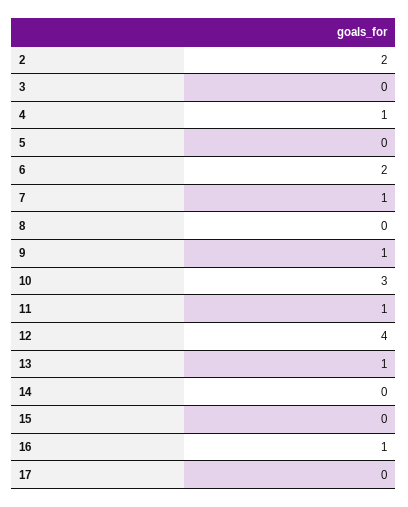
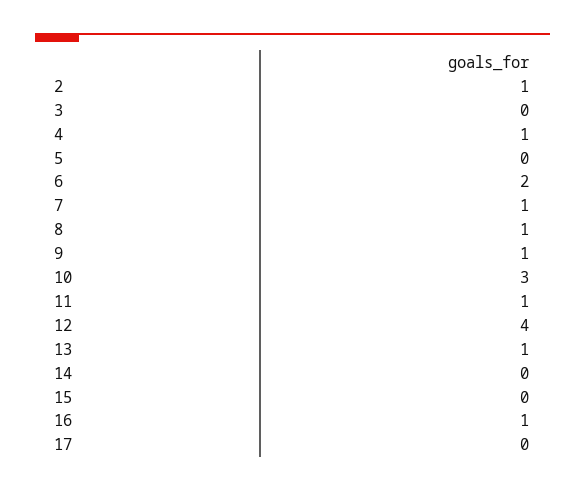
  {
-   "2": 2,
+   "2": 1,
    "3": 0,
    "4": 1,
    "5": 0,
    "6": 2,
    "7": 1,
-   "8": 0,
+   "8": 1,
    "9": 1,
    "10": 3,
    "11": 1,
    "12": 4,
    "13": 1,
    "14": 0,
    "15": 0,
    "16": 1,
    "17": 0
  }

